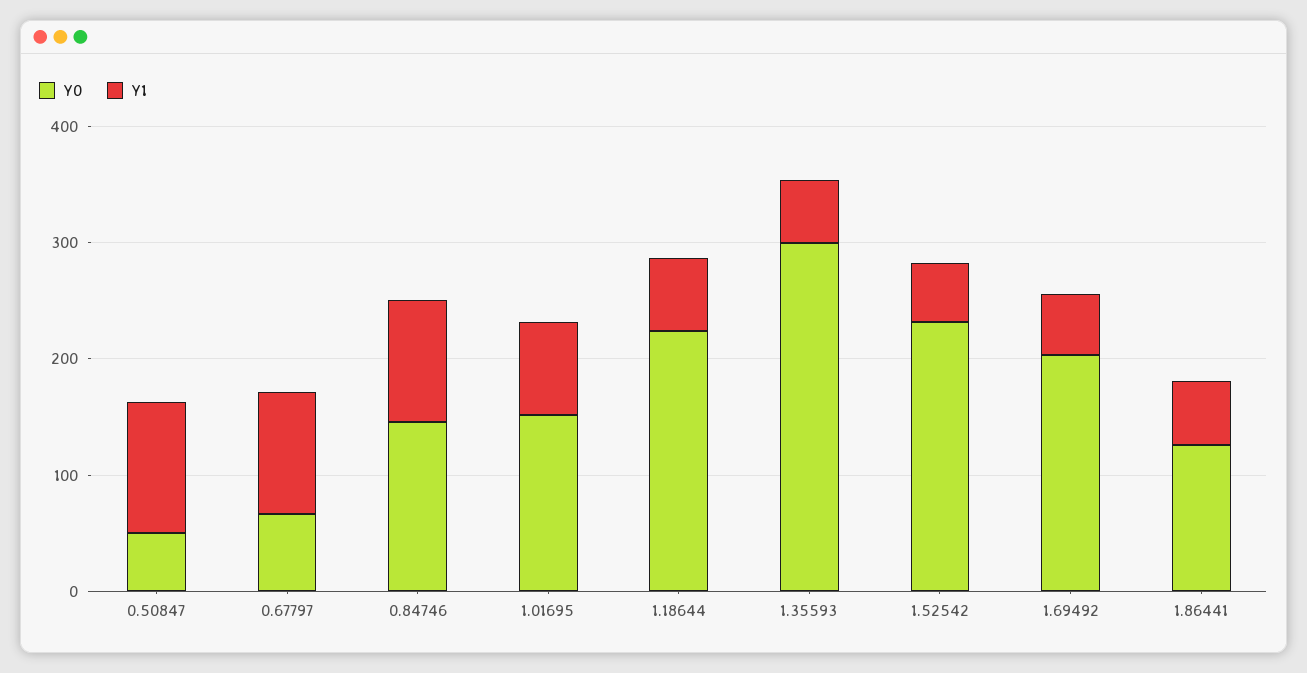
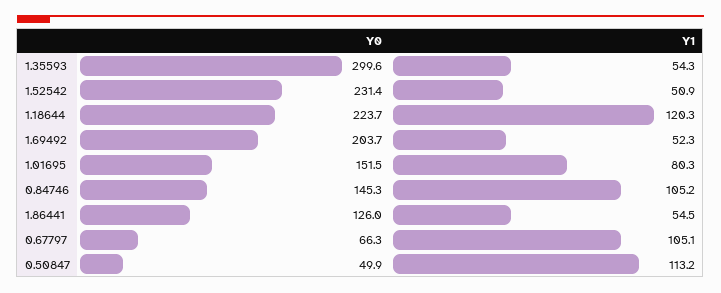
  {
    "Y0": {
      "0.50847": 49.9,
      "0.67797": 66.3,
      "0.84746": 145.3,
      "1.01695": 151.5,
      "1.18644": 223.7,
      "1.35593": 299.6,
      "1.52542": 231.4,
      "1.69492": 203.7,
      "1.86441": 126
    },
    "Y1": {
      "0.50847": 113.2,
      "0.67797": 105.1,
      "0.84746": 105.2,
      "1.01695": 80.3,
-     "1.18644": 60,
+     "1.18644": 120.3,
      "1.35593": 54.3,
      "1.52542": 50.9,
      "1.69492": 52.3,
      "1.86441": 54.5
    }
  }

